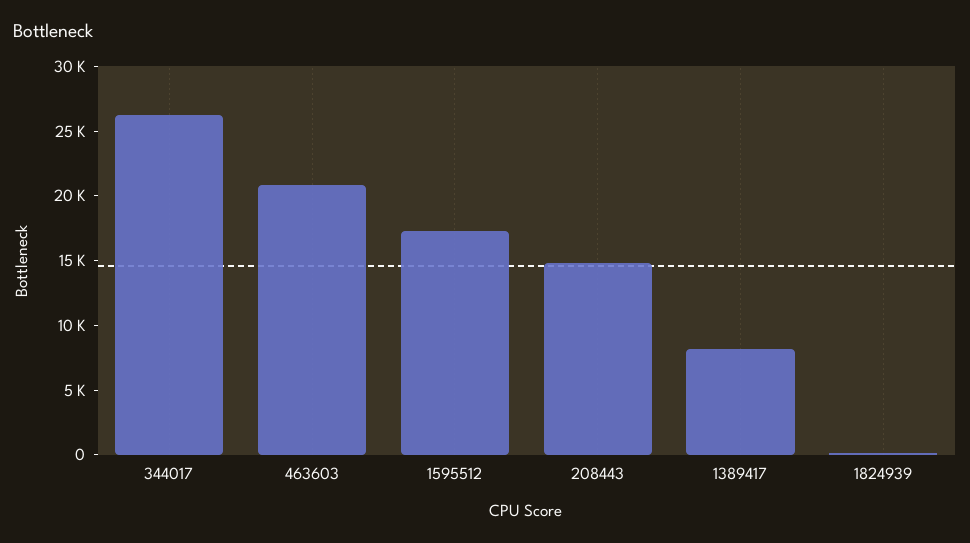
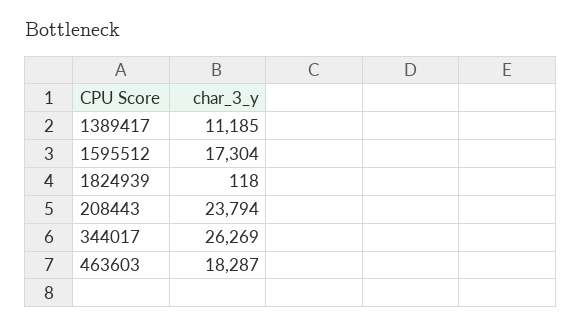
  {
    "344017": 26269,
-   "463603": 21000,
+   "463603": 18287,
    "1595512": 17304,
-   "208443": 15000,
+   "208443": 23794,
-   "1389417": 8000,
+   "1389417": 11185,
    "1824939": 118
  }

